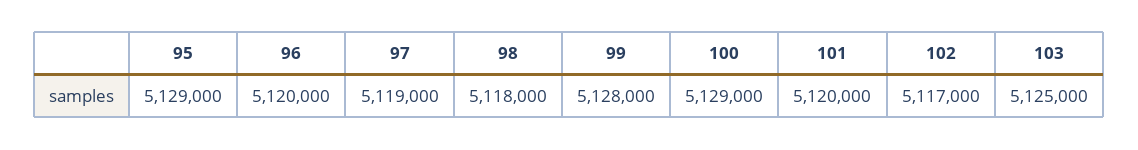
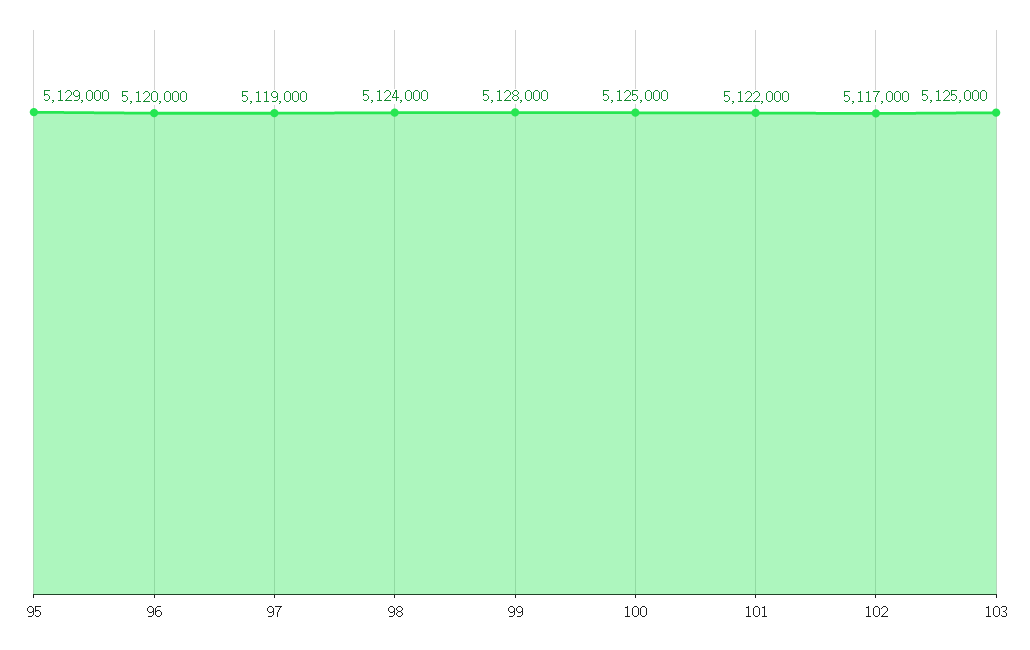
  {
    "95": 5129000,
    "96": 5120000,
    "97": 5119000,
-   "98": 5118000,
+   "98": 5124000,
    "99": 5128000,
-   "100": 5129000,
+   "100": 5125000,
-   "101": 5120000,
+   "101": 5122000,
    "102": 5117000,
    "103": 5125000
  }

